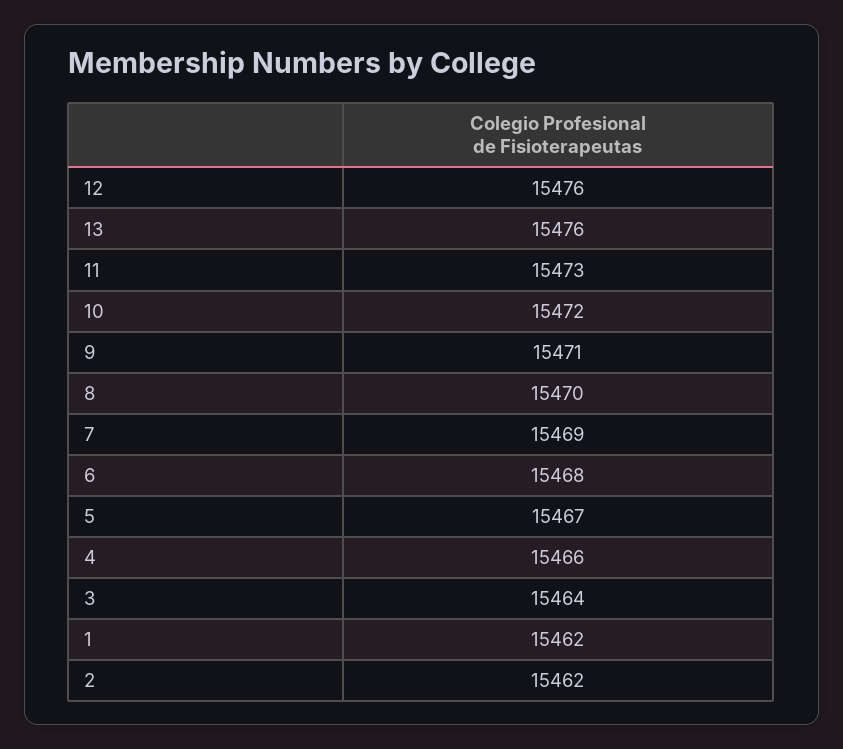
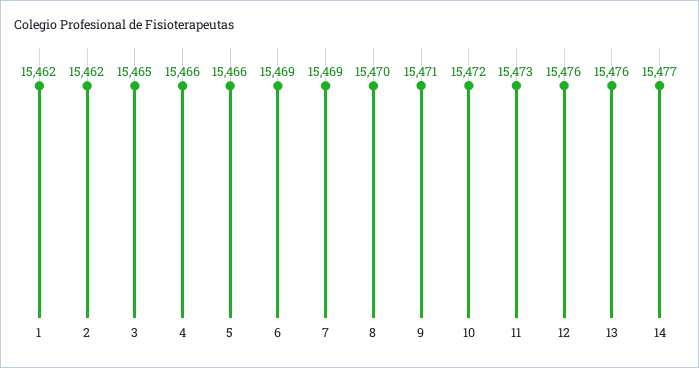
  {
    "12": 15476,
    "13": 15476,
    "11": 15473,
    "10": 15472,
    "9": 15471,
    "8": 15470,
    "7": 15469,
-   "6": 15468,
+   "6": 15469,
-   "5": 15467,
+   "5": 15466,
    "4": 15466,
-   "3": 15464,
+   "3": 15465,
    "1": 15462,
-   "2": 15462
+   "2": 15462,
+   "14": 15477
  }

